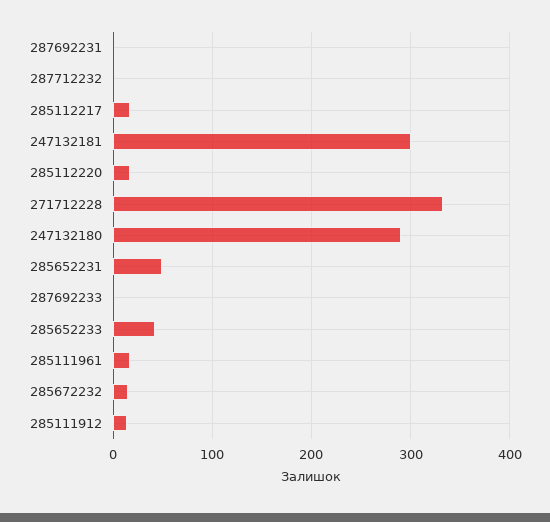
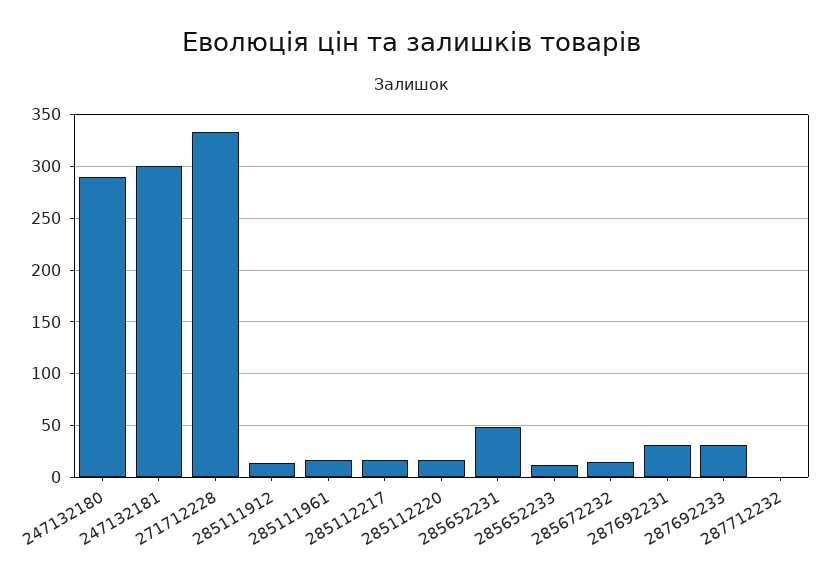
  {
-   "287692231": 0,
+   "287692231": 30,
    "287712232": 0,
    "285112217": 20,
    "247132181": 300,
    "285112220": 20,
    "271712228": 330,
    "247132180": 290,
    "285652231": 50,
-   "287692233": 0,
+   "287692233": 30,
-   "285652233": 40,
+   "285652233": 10,
    "285111961": 20,
    "285672232": 20,
    "285111912": 10
  }

